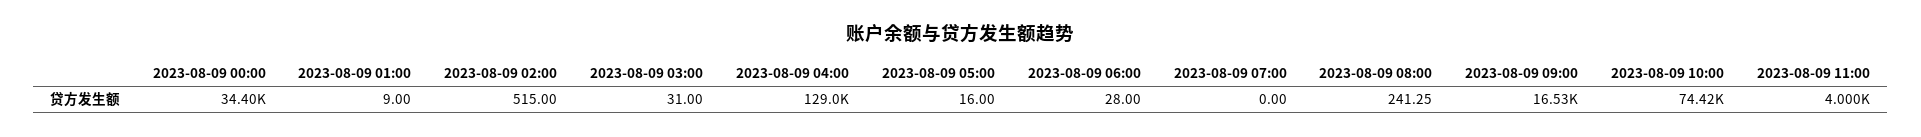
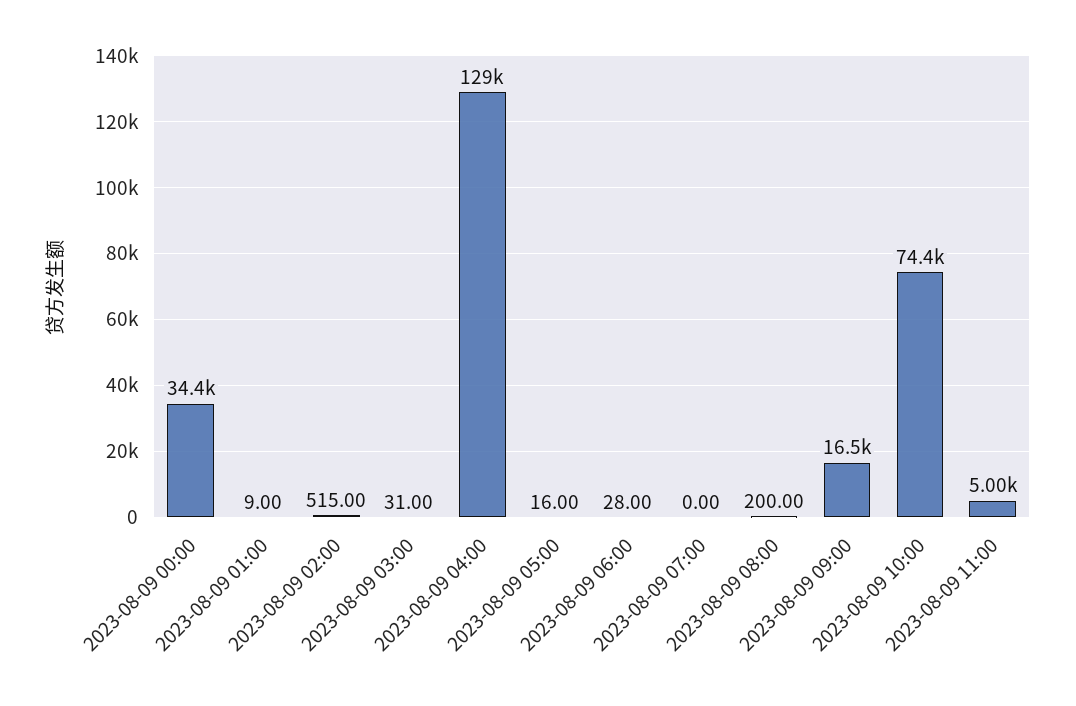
  {
    "2023-08-09 00:00": 34400,
    "2023-08-09 01:00": 9,
    "2023-08-09 02:00": 515,
    "2023-08-09 03:00": 31,
    "2023-08-09 04:00": 129000,
    "2023-08-09 05:00": 16,
    "2023-08-09 06:00": 28,
    "2023-08-09 07:00": 0,
-   "2023-08-09 08:00": 241.25,
+   "2023-08-09 08:00": 200,
    "2023-08-09 09:00": 16530,
    "2023-08-09 10:00": 74420,
-   "2023-08-09 11:00": 4000
+   "2023-08-09 11:00": 5000
  }

